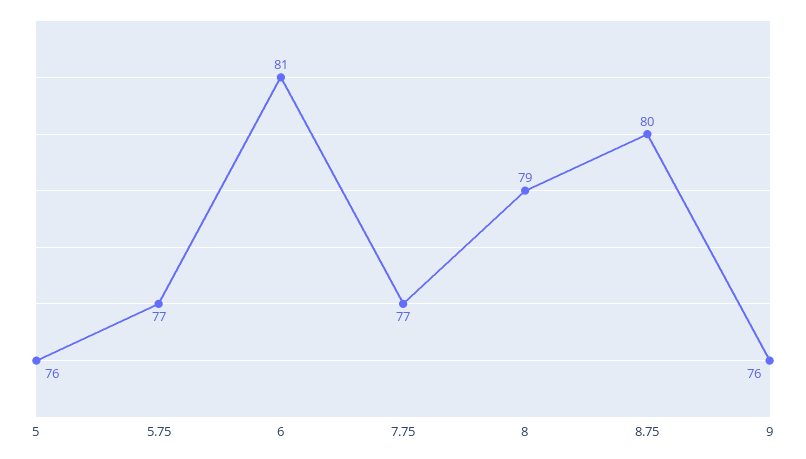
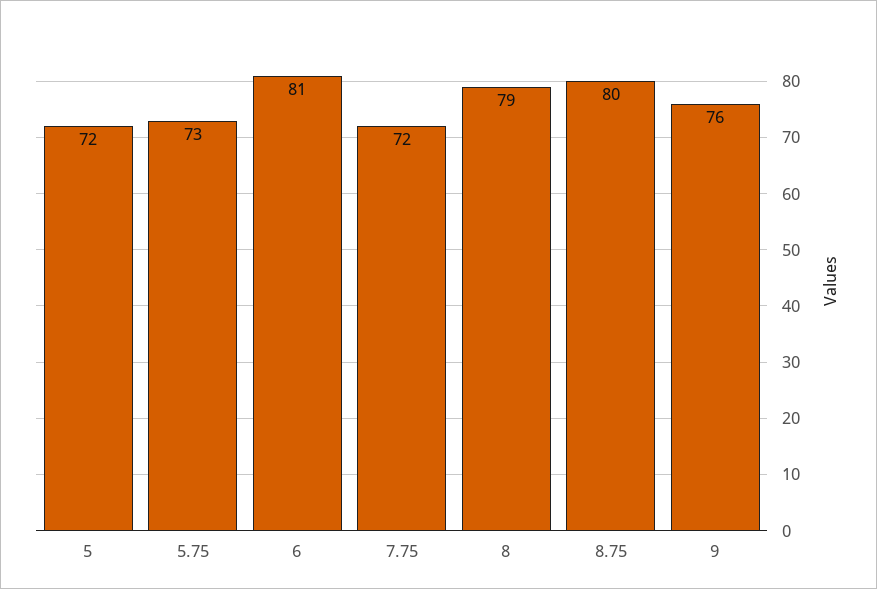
  {
-   "5": 76,
+   "5": 72,
-   "5.75": 77,
+   "5.75": 73,
    "6": 81,
-   "7.75": 77,
+   "7.75": 72,
    "8": 79,
    "8.75": 80,
    "9": 76
  }

